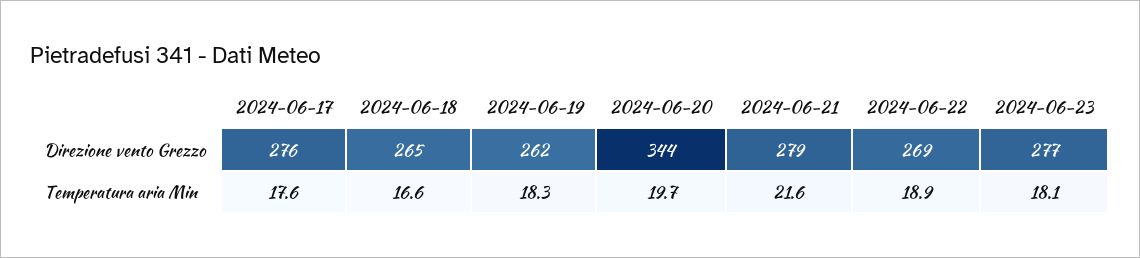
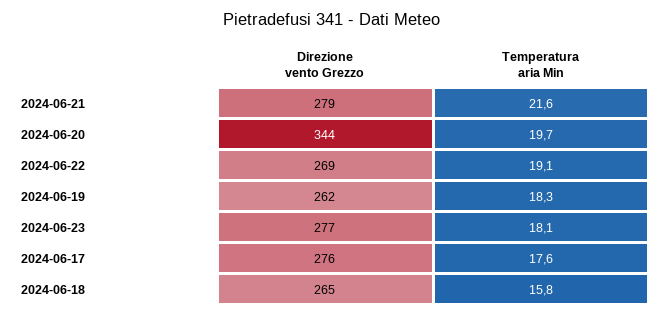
  {
    "2024-06-17": {
      "Direzione vento Grezzo": 276,
      "Temperatura aria Min": 17.6
    },
    "2024-06-18": {
      "Direzione vento Grezzo": 265,
-     "Temperatura aria Min": 16.6
+     "Temperatura aria Min": 15.8
    },
    "2024-06-19": {
      "Direzione vento Grezzo": 262,
      "Temperatura aria Min": 18.3
    },
    "2024-06-20": {
      "Direzione vento Grezzo": 344,
      "Temperatura aria Min": 19.7
    },
    "2024-06-21": {
      "Direzione vento Grezzo": 279,
      "Temperatura aria Min": 21.6
    },
    "2024-06-22": {
      "Direzione vento Grezzo": 269,
-     "Temperatura aria Min": 18.9
+     "Temperatura aria Min": 19.1
    },
    "2024-06-23": {
      "Direzione vento Grezzo": 277,
      "Temperatura aria Min": 18.1
    }
  }

